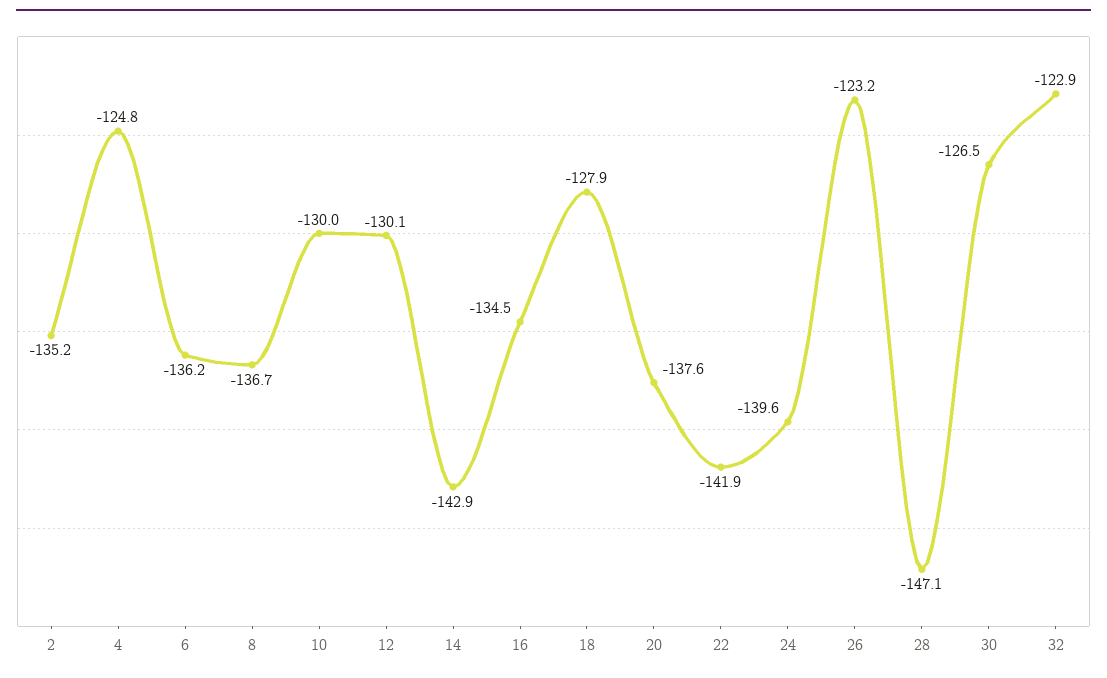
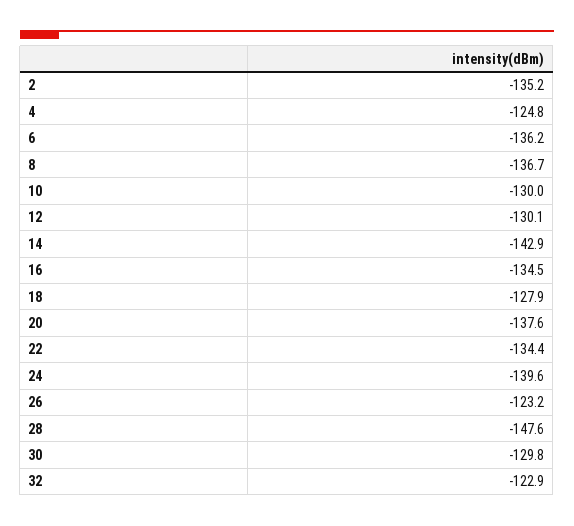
  {
    "2": -135.2,
    "4": -124.8,
    "6": -136.2,
    "8": -136.7,
    "10": -130,
    "12": -130.1,
    "14": -142.9,
    "16": -134.5,
    "18": -127.9,
    "20": -137.6,
-   "22": -141.9,
+   "22": -134.4,
    "24": -139.6,
    "26": -123.2,
-   "28": -147.1,
+   "28": -147.6,
-   "30": -126.5,
+   "30": -129.8,
    "32": -122.9
  }

